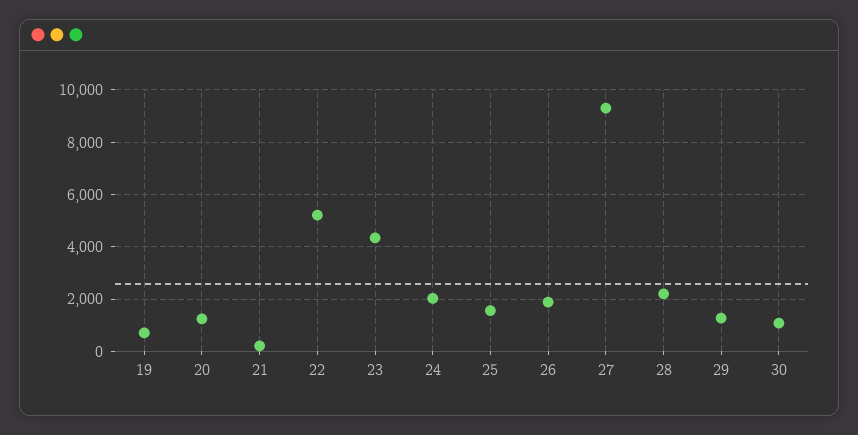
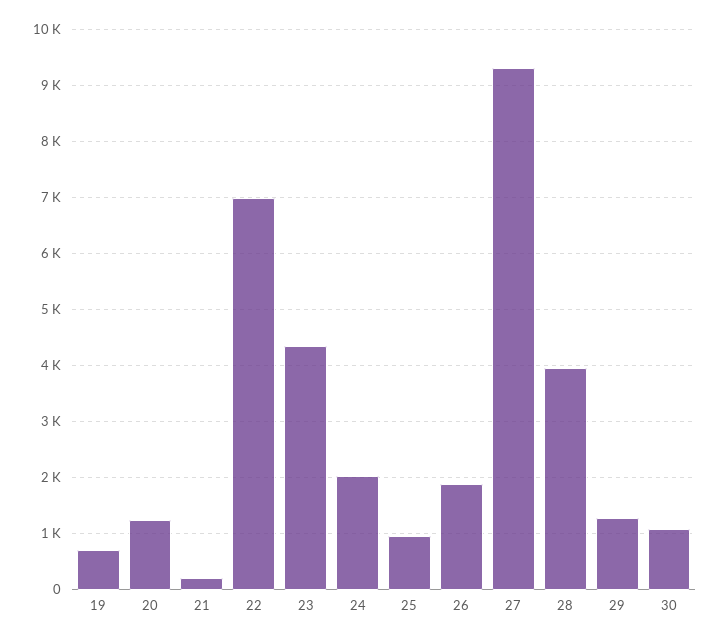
  {
    "19": 800,
    "20": 1200,
    "21": 200,
-   "22": 5250,
+   "22": 7000,
    "23": 4400,
    "24": 2000,
-   "25": 1500,
+   "25": 1000,
    "26": 1800,
    "27": 9400,
-   "28": 2250,
+   "28": 4000,
    "29": 1200,
    "30": 1000
  }

